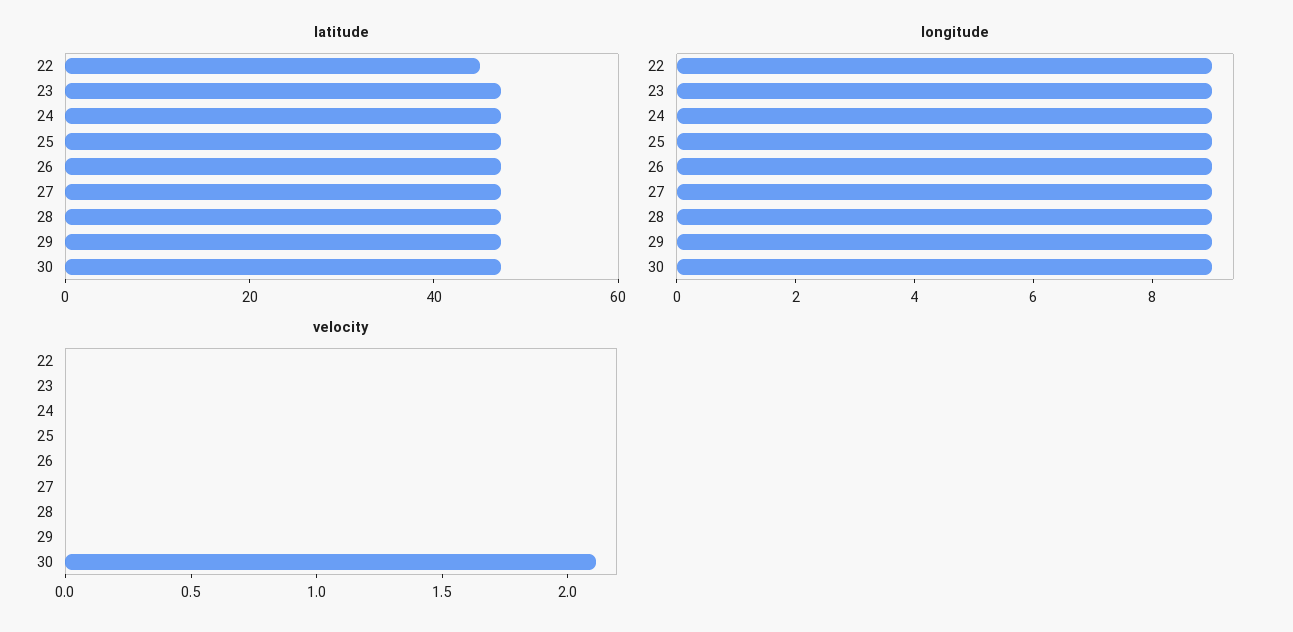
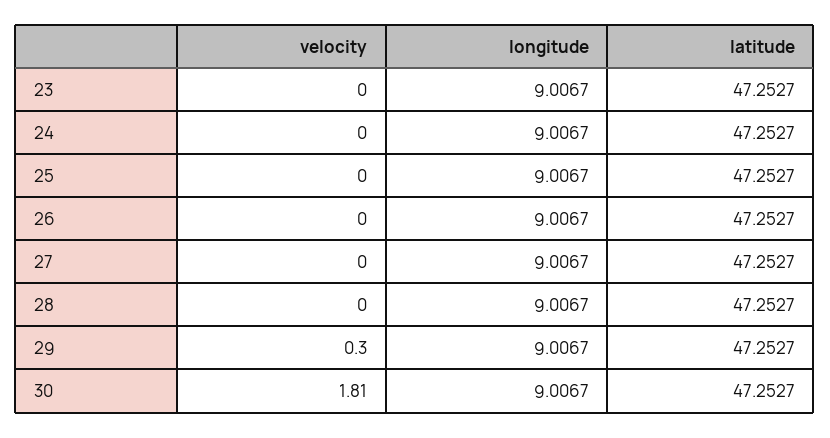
  {
    "latitude": {
-     "22": 45,
      "23": 47.2527,
      "24": 47.2527,
      "25": 47.2527,
      "26": 47.2527,
      "27": 47.2527,
      "28": 47.2527,
      "29": 47.2527,
      "30": 47.2527
    },
    "longitude": {
-     "22": 9,
      "23": 9.0067,
      "24": 9.0067,
      "25": 9.0067,
      "26": 9.0067,
      "27": 9.0067,
      "28": 9.0067,
      "29": 9.0067,
      "30": 9.0067
    },
    "velocity": {
-     "22": 0,
      "23": 0,
      "24": 0,
      "25": 0,
      "26": 0,
      "27": 0,
      "28": 0,
-     "29": 0,
+     "29": 0.3,
-     "30": 2.1
+     "30": 1.81
    }
  }

